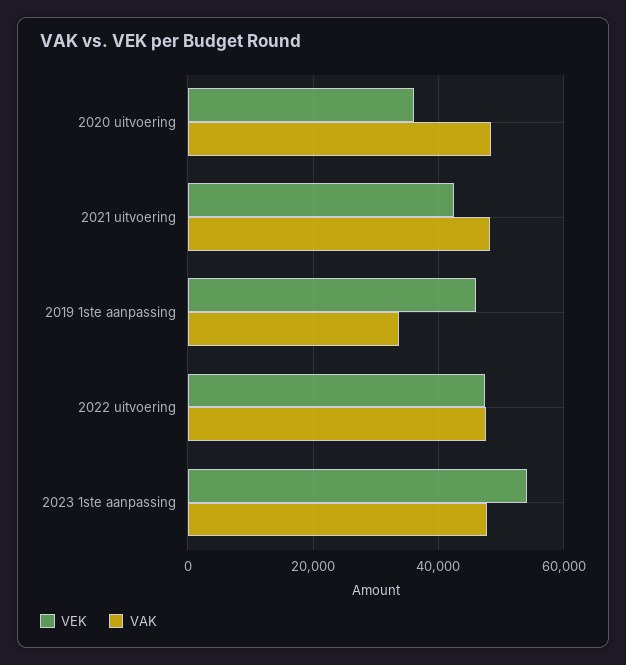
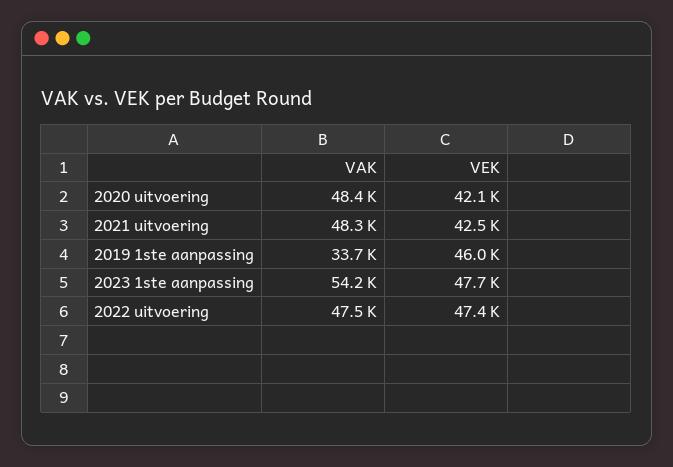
  {
    "VEK": {
-     "2020 uitvoering": 36000,
+     "2020 uitvoering": 42100,
      "2021 uitvoering": 42500,
      "2019 1ste aanpassing": 46000,
      "2022 uitvoering": 47400,
-     "2023 1ste aanpassing": 54000
+     "2023 1ste aanpassing": 47700
    },
    "VAK": {
      "2020 uitvoering": 48400,
      "2021 uitvoering": 48300,
      "2019 1ste aanpassing": 33700,
      "2022 uitvoering": 47500,
-     "2023 1ste aanpassing": 48000
+     "2023 1ste aanpassing": 54200
    }
  }

